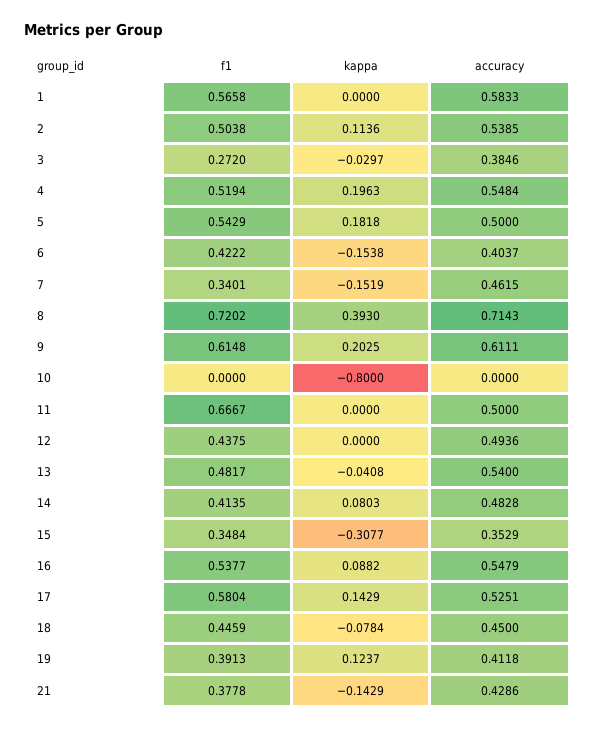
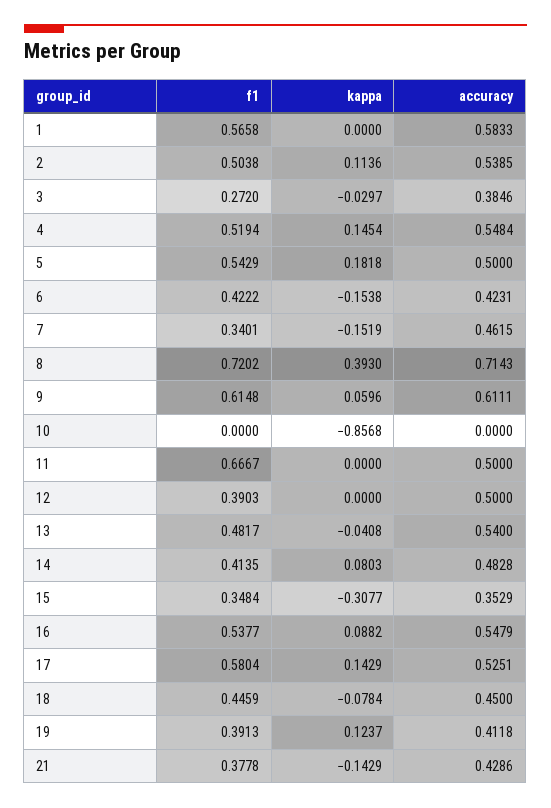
  {
    "f1": {
      "1": 0.5658,
      "2": 0.5038,
      "3": 0.272,
      "4": 0.5194,
      "5": 0.5429,
      "6": 0.4222,
      "7": 0.3401,
      "8": 0.7202,
      "9": 0.6148,
      "10": 0,
      "11": 0.6667,
-     "12": 0.4375,
+     "12": 0.3903,
      "13": 0.4817,
      "14": 0.4135,
      "15": 0.3484,
      "16": 0.5377,
      "17": 0.5804,
      "18": 0.4459,
      "19": 0.3913,
      "21": 0.3778
    },
    "kappa": {
      "1": 0,
      "2": 0.1136,
      "3": -0.0297,
-     "4": 0.1963,
+     "4": 0.1454,
      "5": 0.1818,
      "6": -0.1538,
      "7": -0.1519,
      "8": 0.393,
-     "9": 0.2025,
+     "9": 0.0596,
-     "10": -0.8,
+     "10": -0.8568,
      "11": 0,
      "12": 0,
      "13": -0.0408,
      "14": 0.0803,
      "15": -0.3077,
      "16": 0.0882,
      "17": 0.1429,
      "18": -0.0784,
      "19": 0.1237,
      "21": -0.1429
    },
    "accuracy": {
      "1": 0.5833,
      "2": 0.5385,
      "3": 0.3846,
      "4": 0.5484,
      "5": 0.5,
-     "6": 0.4037,
+     "6": 0.4231,
      "7": 0.4615,
      "8": 0.7143,
      "9": 0.6111,
      "10": 0,
      "11": 0.5,
-     "12": 0.4936,
+     "12": 0.5,
      "13": 0.54,
      "14": 0.4828,
      "15": 0.3529,
      "16": 0.5479,
      "17": 0.5251,
      "18": 0.45,
      "19": 0.4118,
      "21": 0.4286
    }
  }

